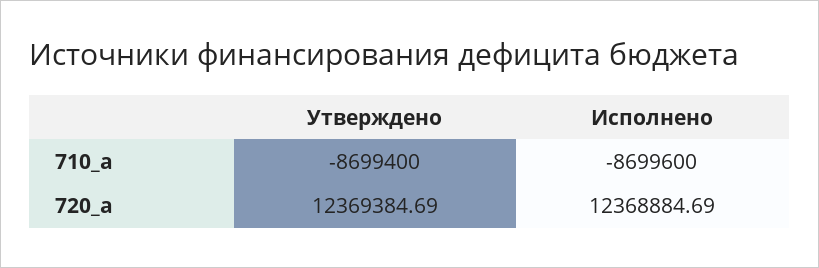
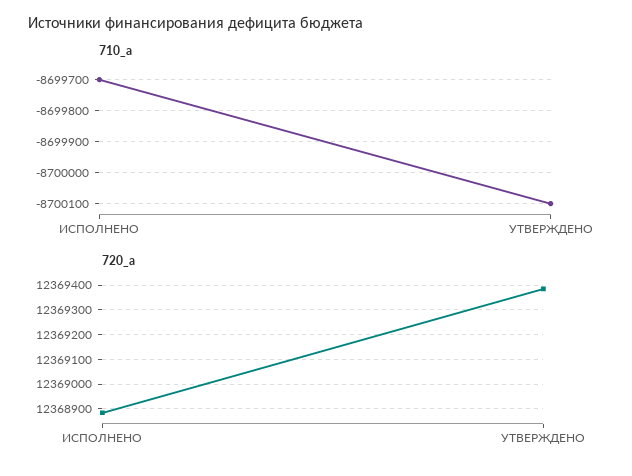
  {
    "710_a": {
-     "Утверждено": -8699400,
+     "Утверждено": -8700100,
-     "Исполнено": -8699600
+     "Исполнено": -8699700
    },
    "720_a": {
      "Утверждено": 12369384.69,
      "Исполнено": 12368884.69
    }
  }

